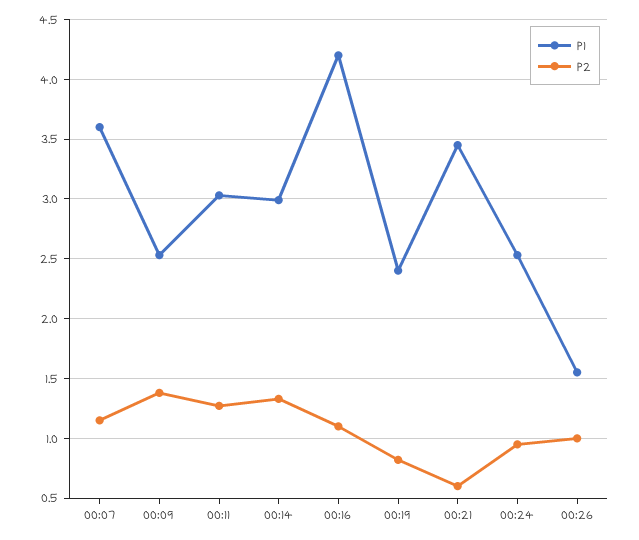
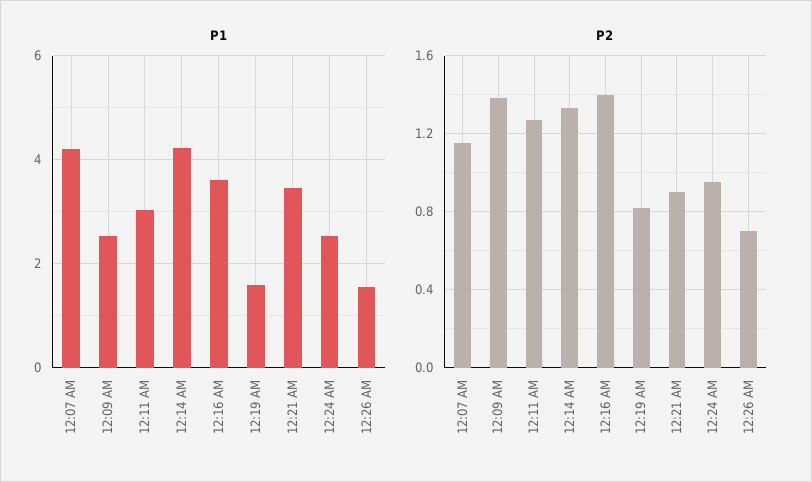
  {
    "P1": {
-     "00:07": 3.6,
+     "00:07": 4.2,
      "00:09": 2.5,
      "00:11": 3,
-     "00:14": 3,
+     "00:14": 4.2,
-     "00:16": 4.2,
+     "00:16": 3.6,
-     "00:19": 2.4,
+     "00:19": 1.6,
      "00:21": 3.5,
      "00:24": 2.5,
      "00:26": 1.6
    },
    "P2": {
      "00:07": 1.15,
      "00:09": 1.4,
      "00:11": 1.25,
      "00:14": 1.35,
-     "00:16": 1.1,
+     "00:16": 1.4,
      "00:19": 0.8,
-     "00:21": 0.6,
+     "00:21": 0.9,
      "00:24": 0.95,
-     "00:26": 1
+     "00:26": 0.7
    }
  }

